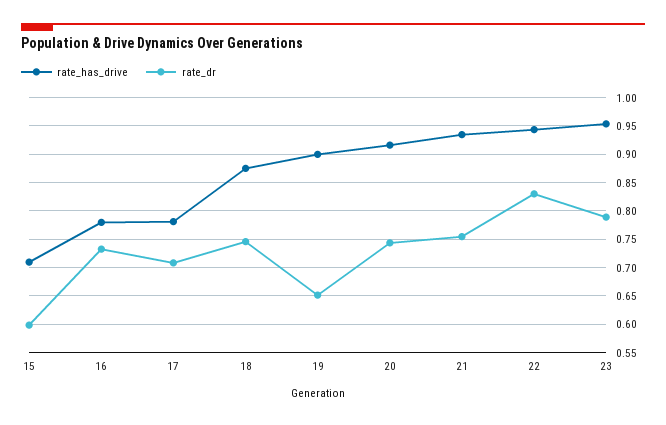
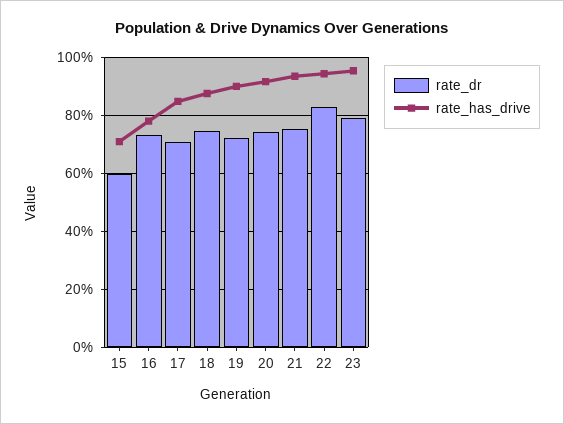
  {
    "rate_has_drive": {
      "15": 0.7,
      "16": 0.775,
-     "17": 0.775,
+     "17": 0.85,
      "18": 0.875,
      "19": 0.9,
      "20": 0.925,
      "21": 0.925,
      "22": 0.95,
      "23": 0.95
    },
    "rate_dr": {
      "15": 0.6,
      "16": 0.725,
      "17": 0.7,
      "18": 0.75,
-     "19": 0.65,
+     "19": 0.725,
      "20": 0.75,
      "21": 0.75,
      "22": 0.825,
      "23": 0.8
    }
  }

